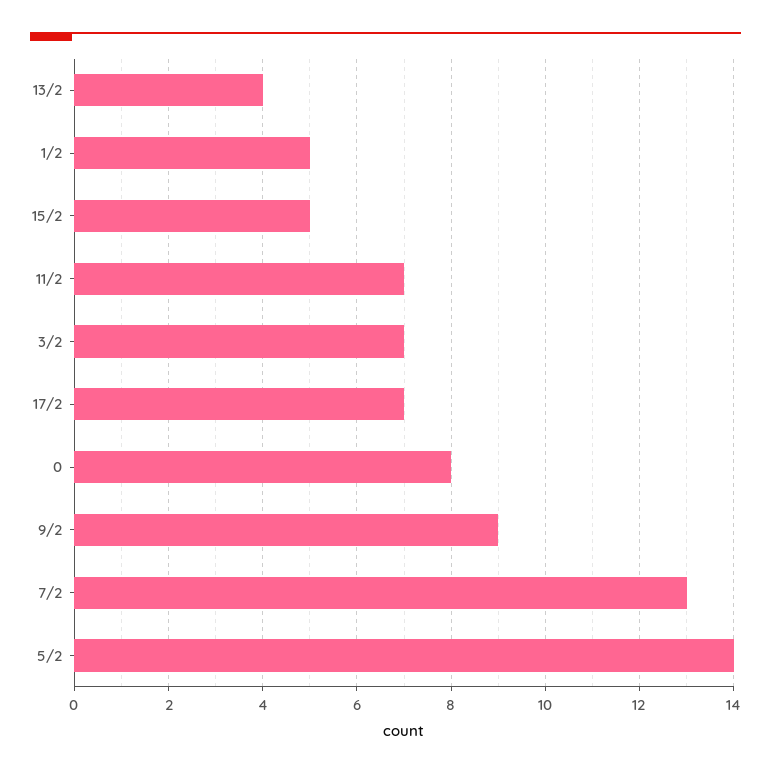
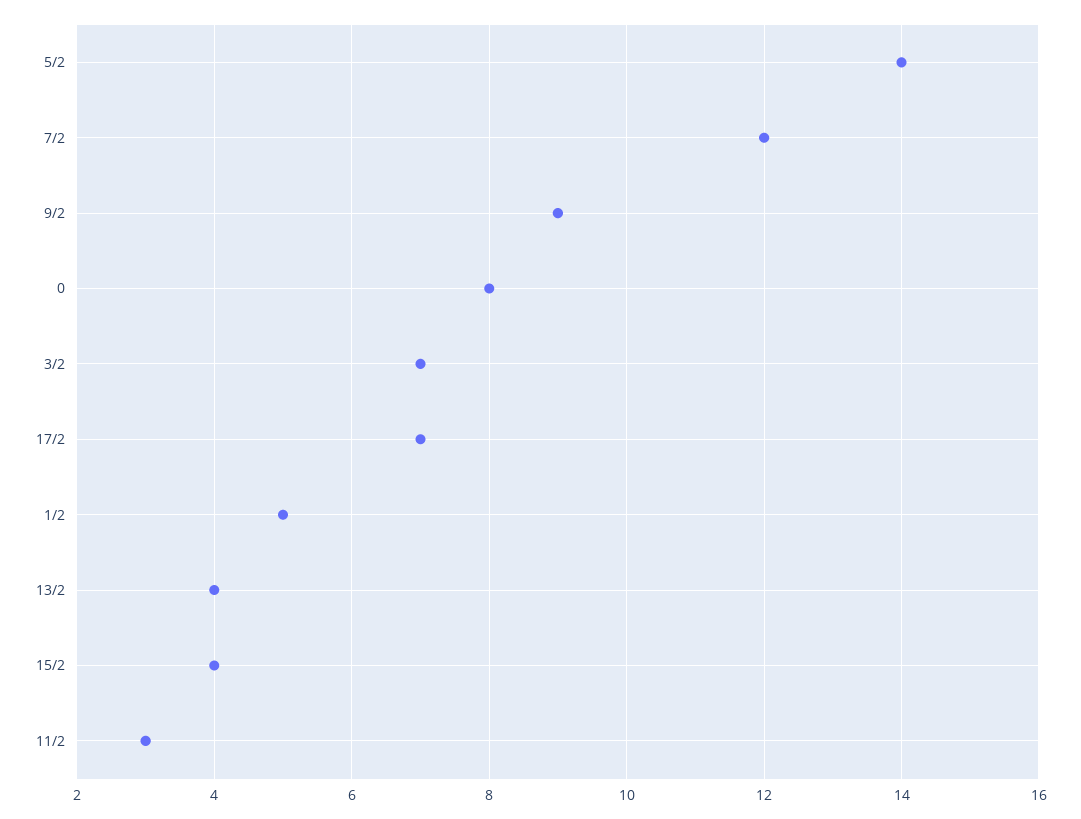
  {
    "13/2": 4,
    "1/2": 5,
-   "15/2": 5,
+   "15/2": 4,
-   "11/2": 7,
+   "11/2": 3,
    "3/2": 7,
    "17/2": 7,
    "0": 8,
    "9/2": 9,
-   "7/2": 13,
+   "7/2": 12,
    "5/2": 14
  }

